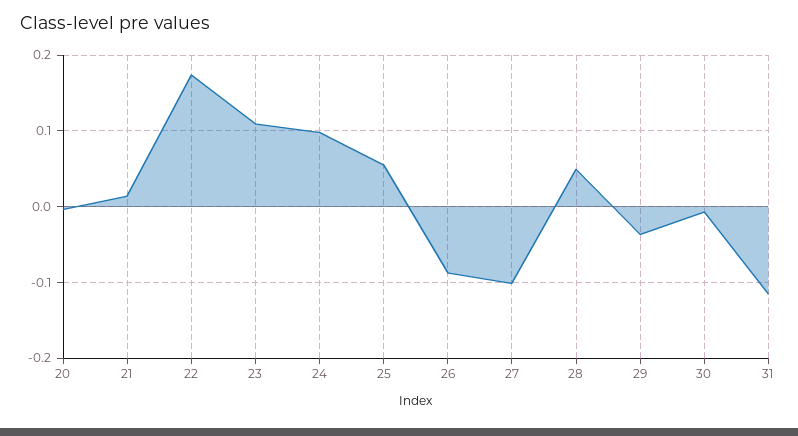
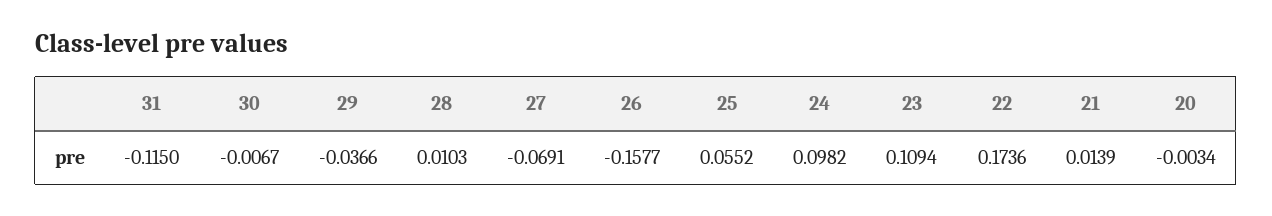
  {
    "20": -0.0034,
    "21": 0.0139,
    "22": 0.1736,
    "23": 0.1094,
    "24": 0.0982,
    "25": 0.0552,
-   "26": -0.09,
+   "26": -0.1577,
-   "27": -0.1,
+   "27": -0.0691,
-   "28": 0.05,
+   "28": 0.0103,
    "29": -0.0366,
    "30": -0.0067,
    "31": -0.115
  }

